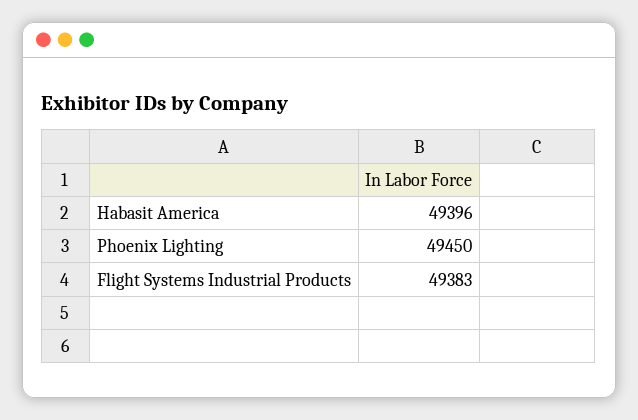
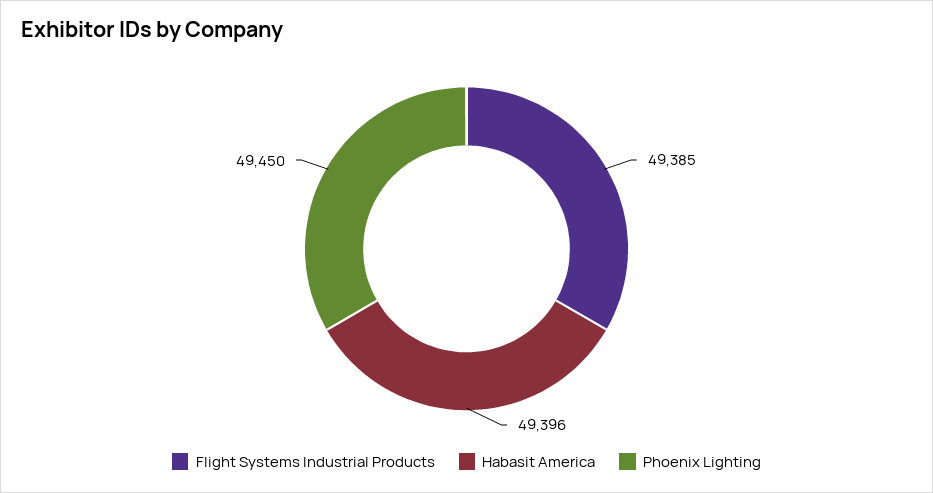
  {
    "Habasit America": 49396,
    "Phoenix Lighting": 49450,
-   "Flight Systems Industrial Products": 49383
+   "Flight Systems Industrial Products": 49385
  }

